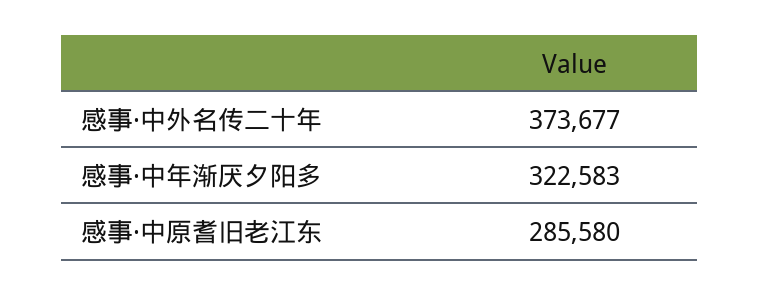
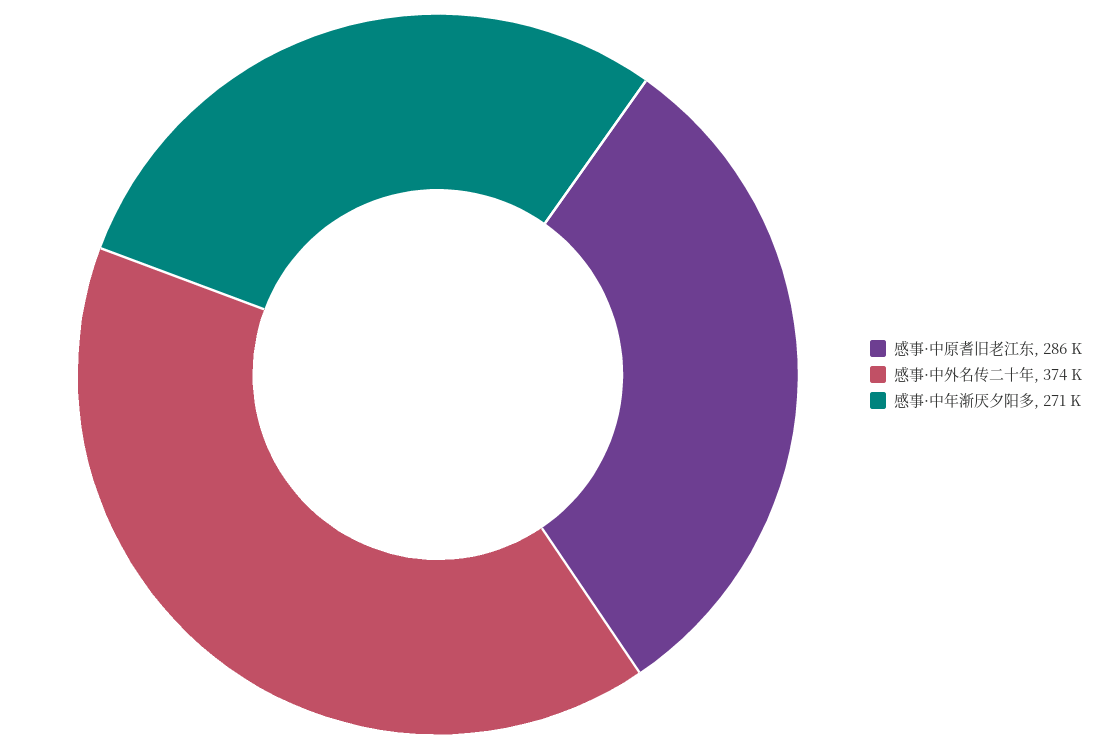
  {
    "感事·中外名传二十年": 373677,
-   "感事·中年渐厌夕阳多": 322583,
+   "感事·中年渐厌夕阳多": 271000,
    "感事·中原耆旧老江东": 285580
  }

